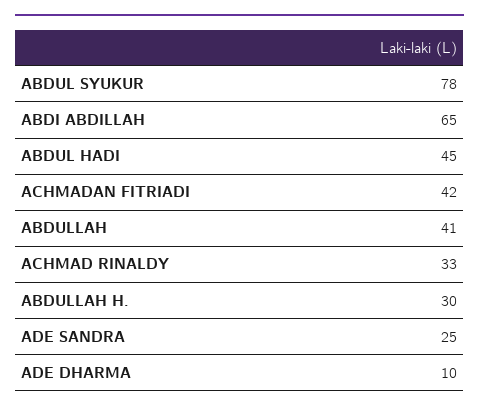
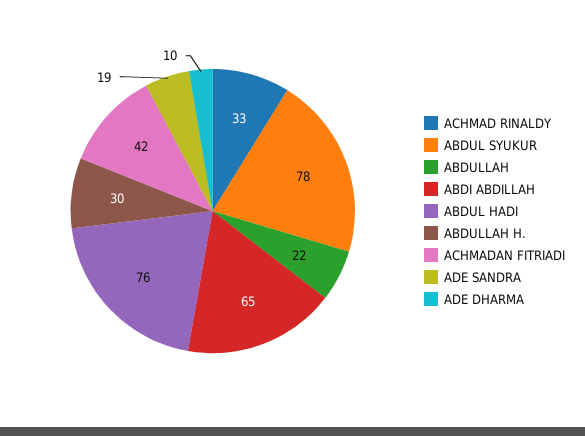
  {
    "ABDUL SYUKUR": 78,
    "ABDI ABDILLAH": 65,
-   "ABDUL HADI": 45,
+   "ABDUL HADI": 76,
    "ACHMADAN FITRIADI": 42,
-   "ABDULLAH": 41,
+   "ABDULLAH": 22,
    "ACHMAD RINALDY": 33,
    "ABDULLAH H.": 30,
-   "ADE SANDRA": 25,
+   "ADE SANDRA": 19,
    "ADE DHARMA": 10
  }

